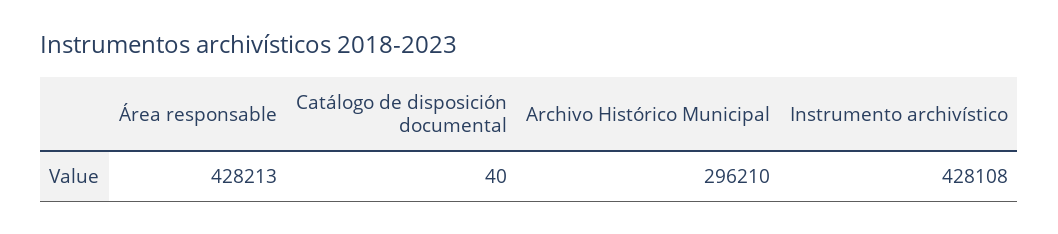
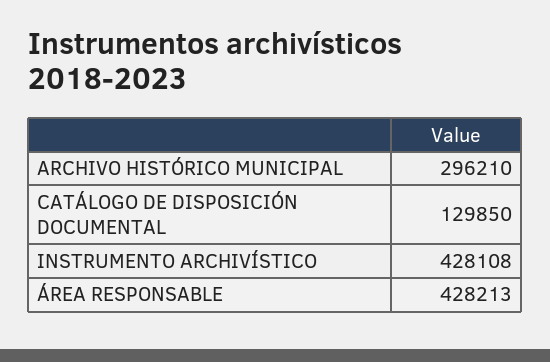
  {
    "Área responsable": 428213,
-   "Catálogo de disposición documental": 40,
+   "Catálogo de disposición documental": 129850,
    "Archivo Histórico Municipal": 296210,
    "Instrumento archivístico": 428108
  }

